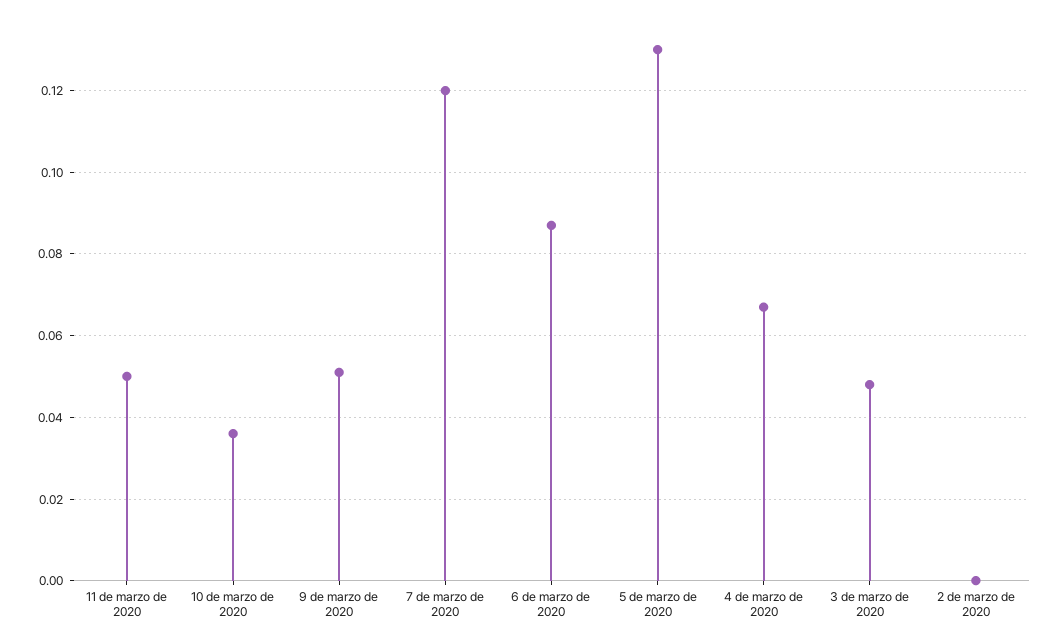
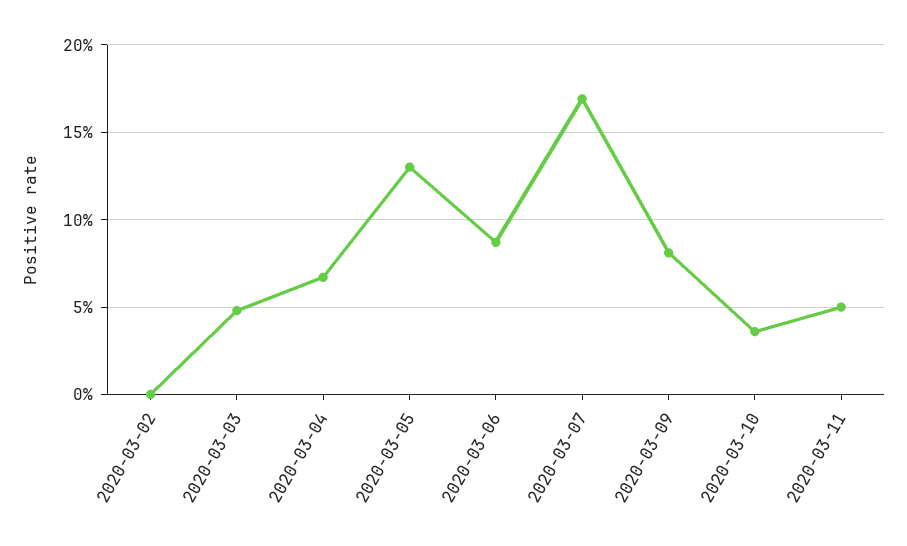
  {
    "11 de marzo de 2020": 0.05,
    "10 de marzo de 2020": 0.035,
-   "9 de marzo de 2020": 0.05,
+   "9 de marzo de 2020": 0.08,
-   "7 de marzo de 2020": 0.12,
+   "7 de marzo de 2020": 0.17,
    "6 de marzo de 2020": 0.085,
    "5 de marzo de 2020": 0.13,
    "4 de marzo de 2020": 0.065,
    "3 de marzo de 2020": 0.05,
    "2 de marzo de 2020": 0
  }

